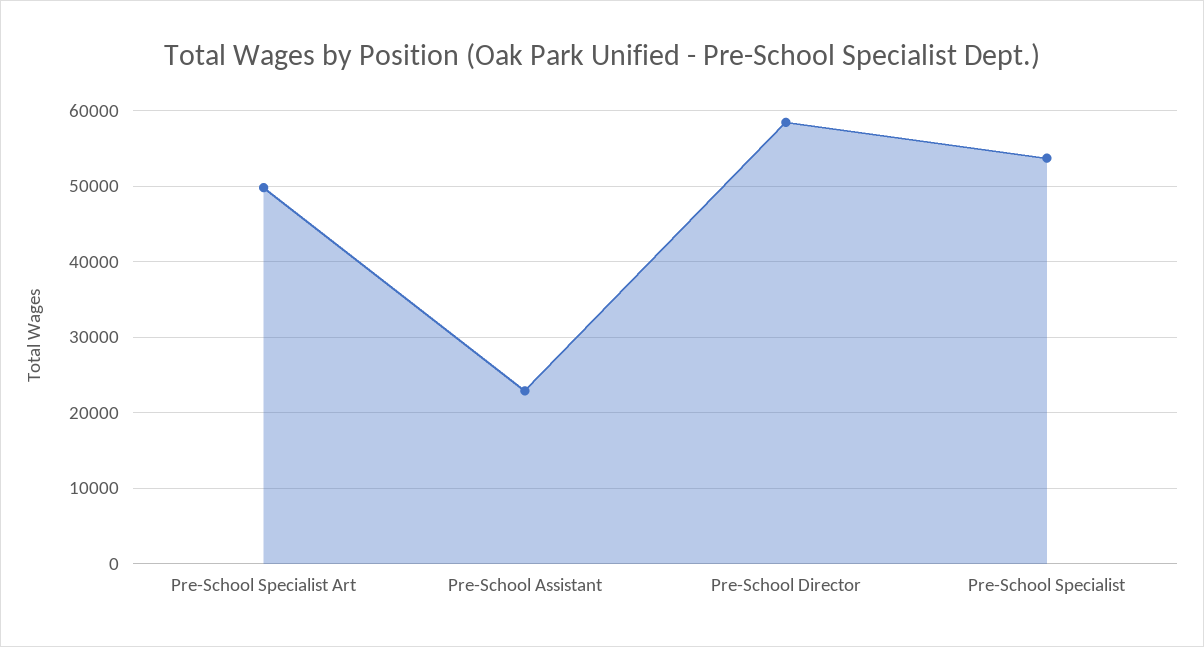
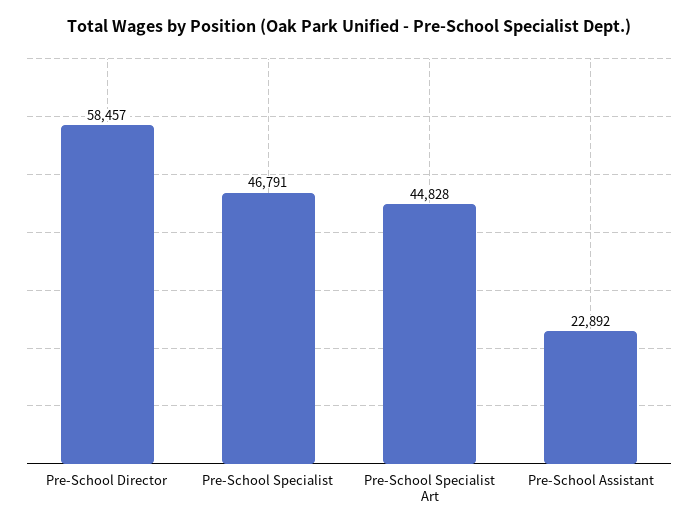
  {
-   "Pre-School Specialist Art": 50000,
+   "Pre-School Specialist Art": 44828,
    "Pre-School Assistant": 22892,
    "Pre-School Director": 58457,
-   "Pre-School Specialist": 54000
+   "Pre-School Specialist": 46791
  }

